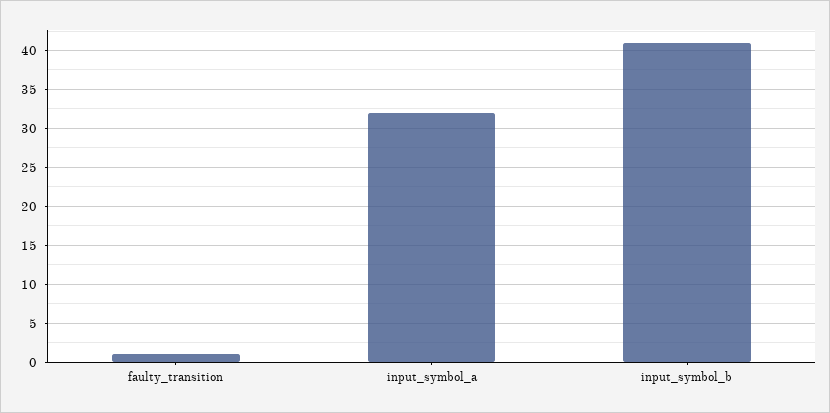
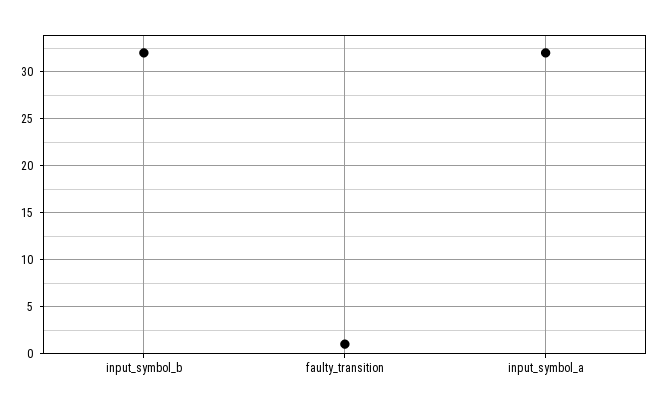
  {
    "faulty_transition": 1,
    "input_symbol_a": 32,
-   "input_symbol_b": 41
+   "input_symbol_b": 32
  }

